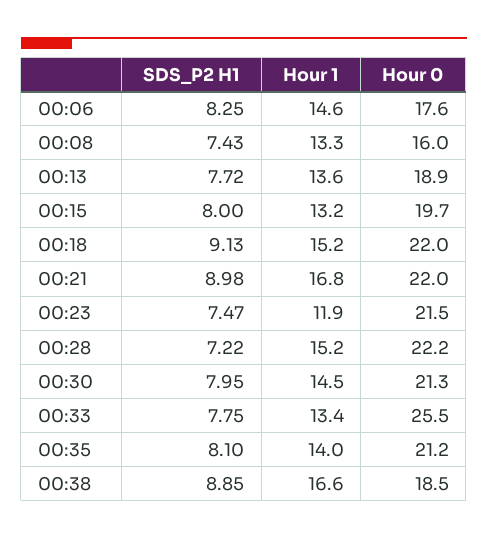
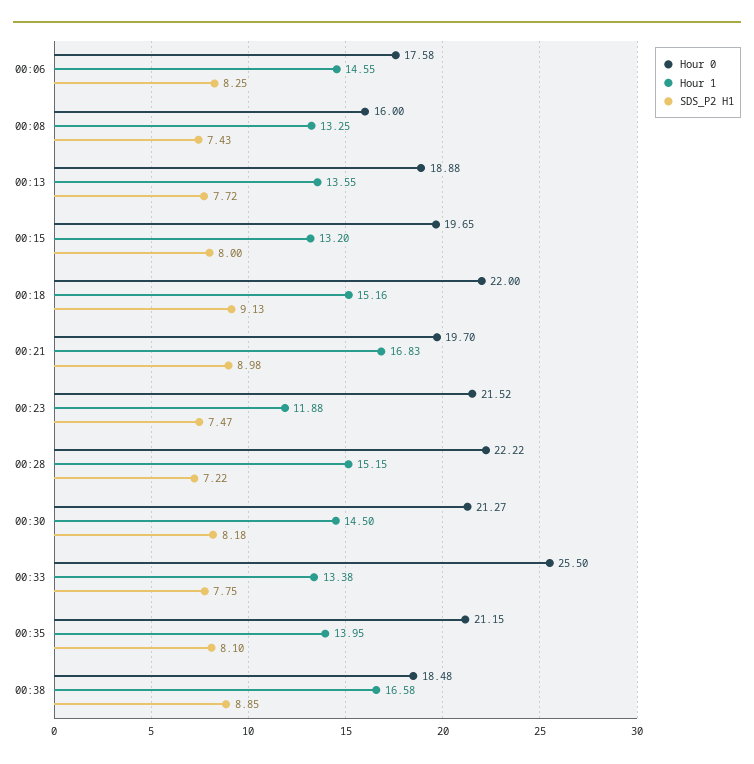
  {
    "SDS_P2 H1": {
      "00:06": 8.25,
      "00:08": 7.43,
      "00:13": 7.72,
      "00:15": 8,
      "00:18": 9.13,
      "00:21": 8.98,
      "00:23": 7.47,
      "00:28": 7.22,
-     "00:30": 7.95,
+     "00:30": 8.18,
      "00:33": 7.75,
      "00:35": 8.1,
      "00:38": 8.85
    },
    "Hour 1": {
      "00:06": 14.55,
      "00:08": 13.25,
      "00:13": 13.55,
      "00:15": 13.2,
      "00:18": 15.16,
      "00:21": 16.83,
      "00:23": 11.88,
      "00:28": 15.15,
      "00:30": 14.5,
      "00:33": 13.38,
      "00:35": 13.95,
      "00:38": 16.58
    },
    "Hour 0": {
      "00:06": 17.58,
      "00:08": 16,
      "00:13": 18.88,
      "00:15": 19.65,
      "00:18": 22,
-     "00:21": 22,
+     "00:21": 19.7,
      "00:23": 21.52,
      "00:28": 22.22,
      "00:30": 21.27,
      "00:33": 25.5,
      "00:35": 21.15,
      "00:38": 18.48
    }
  }

